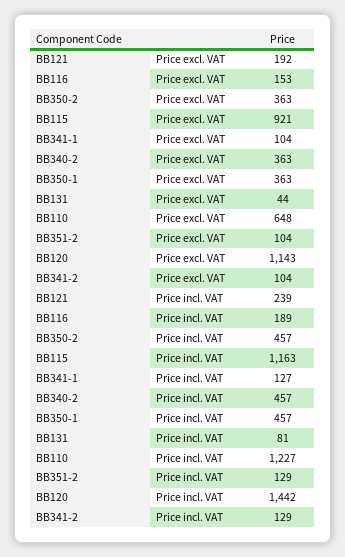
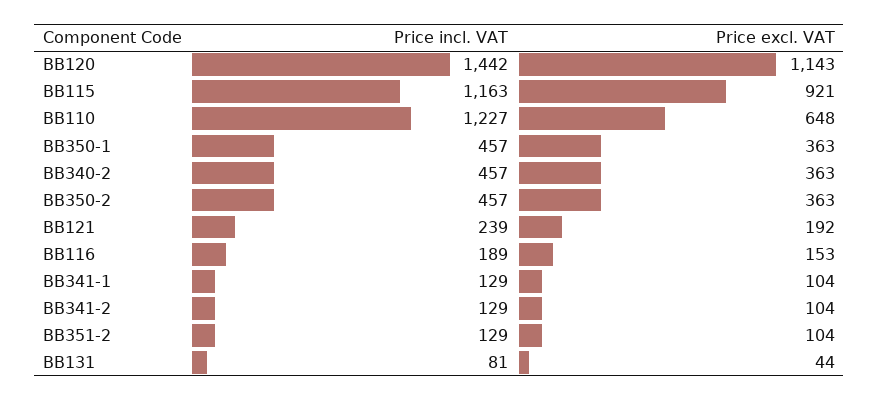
  {
    "BB121": {
      "Price excl. VAT": 192,
      "Price incl. VAT": 239
    },
    "BB116": {
      "Price excl. VAT": 153,
      "Price incl. VAT": 189
    },
    "BB350-2": {
      "Price excl. VAT": 363,
      "Price incl. VAT": 457
    },
    "BB115": {
      "Price excl. VAT": 921,
      "Price incl. VAT": 1163
    },
    "BB341-1": {
      "Price excl. VAT": 104,
-     "Price incl. VAT": 127
+     "Price incl. VAT": 129
    },
    "BB340-2": {
      "Price excl. VAT": 363,
      "Price incl. VAT": 457
    },
    "BB350-1": {
      "Price excl. VAT": 363,
      "Price incl. VAT": 457
    },
    "BB131": {
      "Price excl. VAT": 44,
      "Price incl. VAT": 81
    },
    "BB110": {
      "Price excl. VAT": 648,
      "Price incl. VAT": 1227
    },
    "BB351-2": {
      "Price excl. VAT": 104,
      "Price incl. VAT": 129
    },
    "BB120": {
      "Price excl. VAT": 1143,
      "Price incl. VAT": 1442
    },
    "BB341-2": {
      "Price excl. VAT": 104,
      "Price incl. VAT": 129
    }
  }

